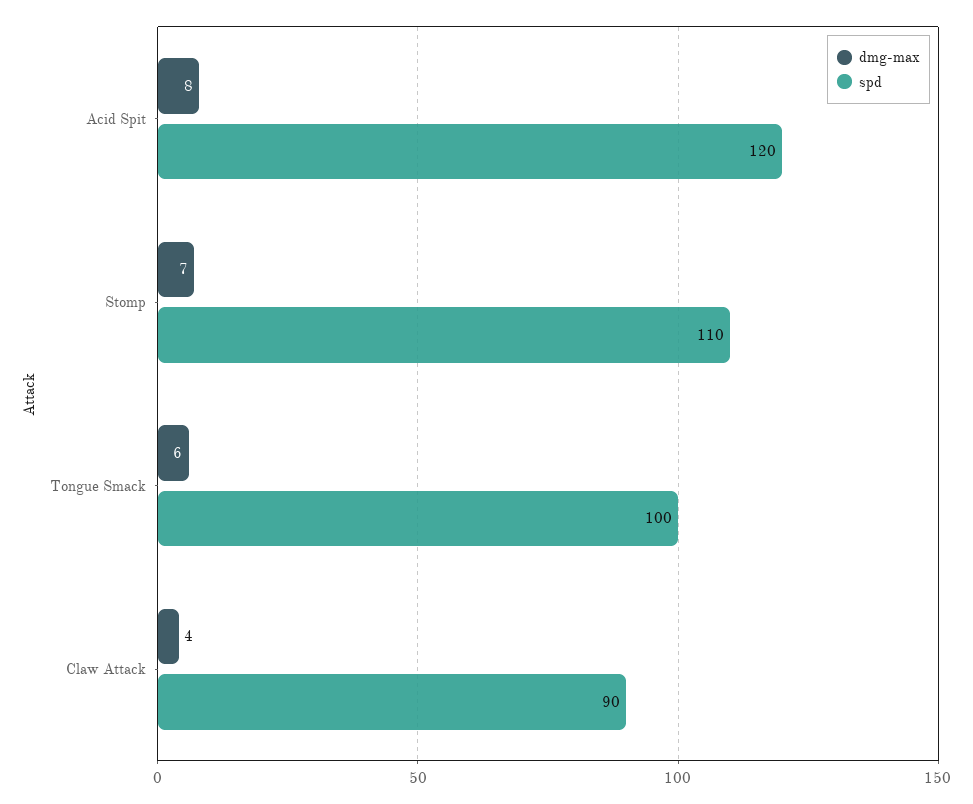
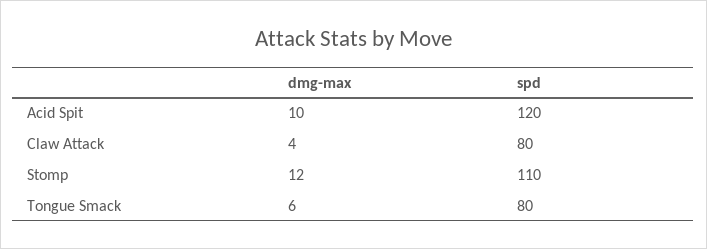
  {
    "dmg-max": {
-     "Acid Spit": 8,
+     "Acid Spit": 10,
-     "Stomp": 7,
+     "Stomp": 12,
      "Tongue Smack": 6,
      "Claw Attack": 4
    },
    "spd": {
      "Acid Spit": 120,
      "Stomp": 110,
-     "Tongue Smack": 100,
+     "Tongue Smack": 80,
-     "Claw Attack": 90
+     "Claw Attack": 80
    }
  }

